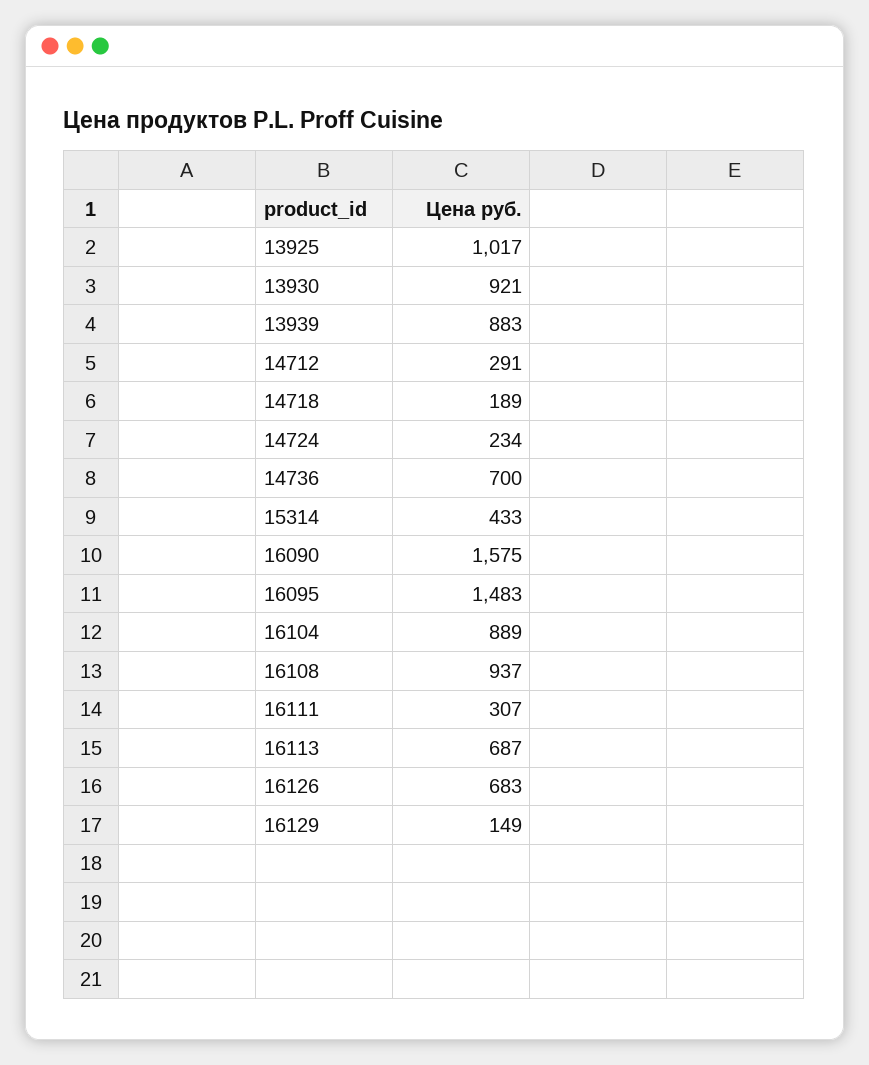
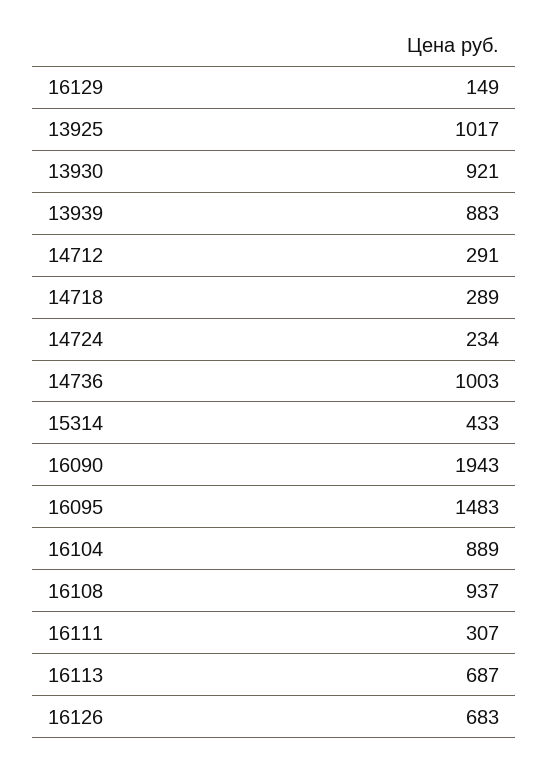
  {
    "13925": 1017,
    "13930": 921,
    "13939": 883,
    "14712": 291,
-   "14718": 189,
+   "14718": 289,
    "14724": 234,
-   "14736": 700,
+   "14736": 1003,
    "15314": 433,
-   "16090": 1575,
+   "16090": 1943,
    "16095": 1483,
    "16104": 889,
    "16108": 937,
    "16111": 307,
    "16113": 687,
    "16126": 683,
    "16129": 149
  }

